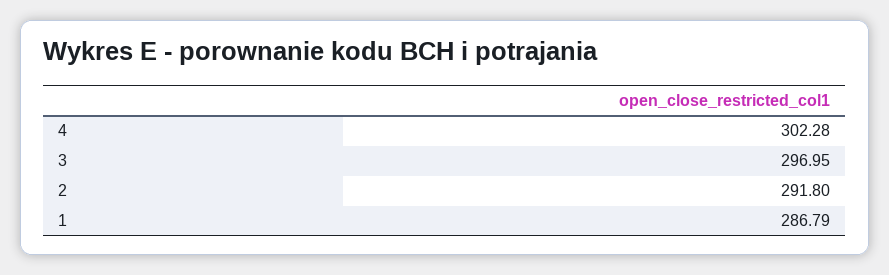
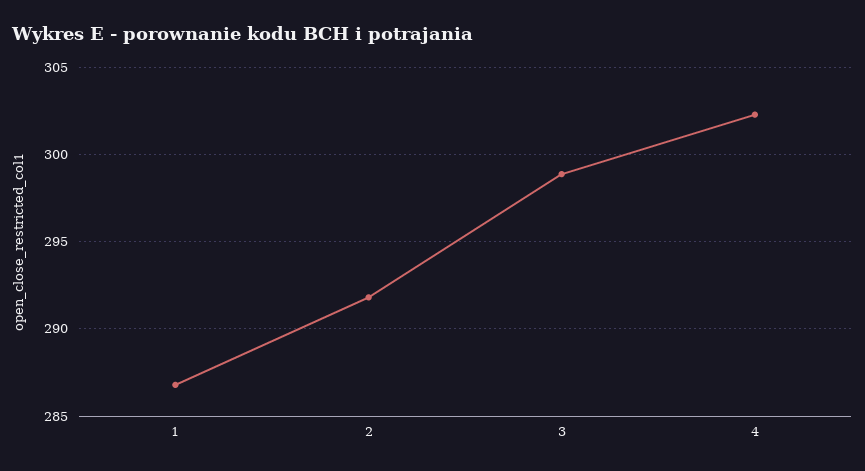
  {
    "4": 302.28,
-   "3": 296.95,
+   "3": 299,
    "2": 291.8,
    "1": 286.79
  }

